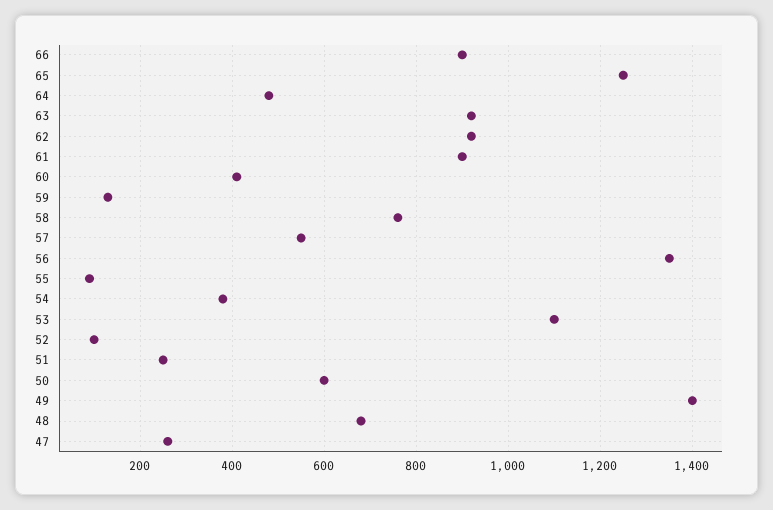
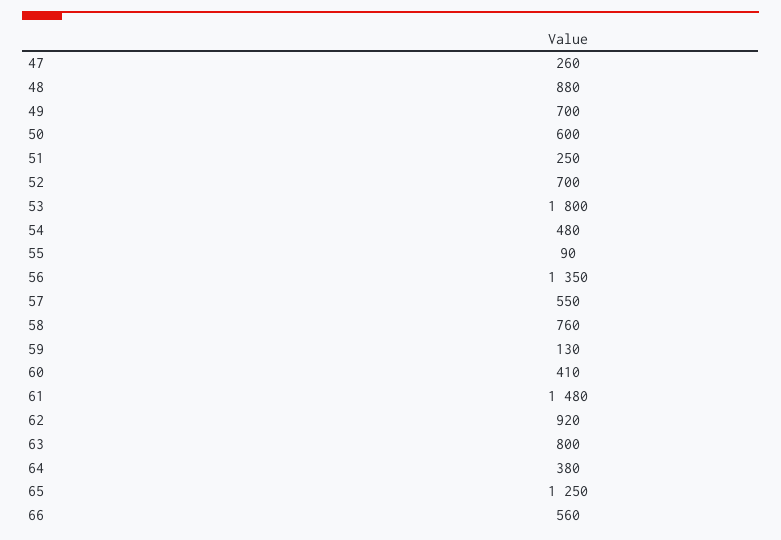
  {
-   "66": 900,
+   "66": 560,
    "65": 1250,
-   "64": 480,
+   "64": 380,
-   "63": 920,
+   "63": 800,
    "62": 920,
-   "61": 900,
+   "61": 1480,
    "60": 410,
    "59": 130,
    "58": 760,
    "57": 550,
    "56": 1350,
    "55": 90,
-   "54": 380,
+   "54": 480,
-   "53": 1100,
+   "53": 1800,
-   "52": 100,
+   "52": 700,
    "51": 250,
    "50": 600,
-   "49": 1400,
+   "49": 700,
-   "48": 680,
+   "48": 880,
    "47": 260
  }

